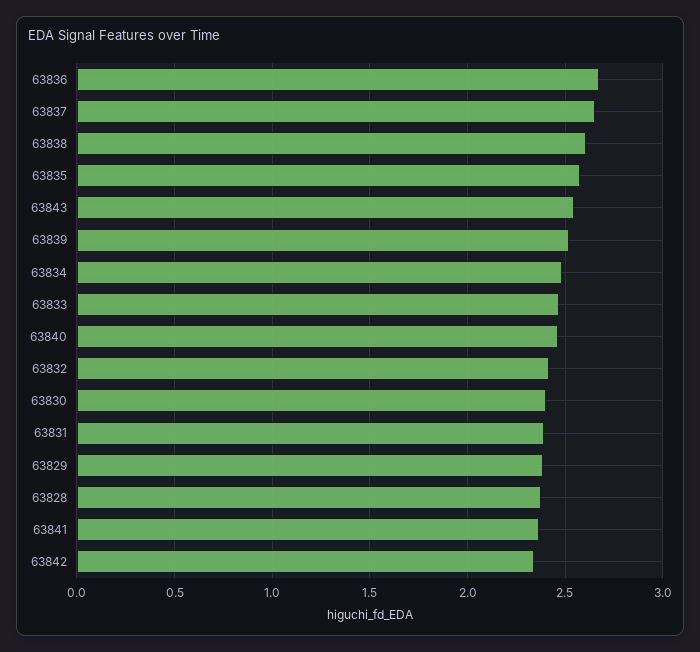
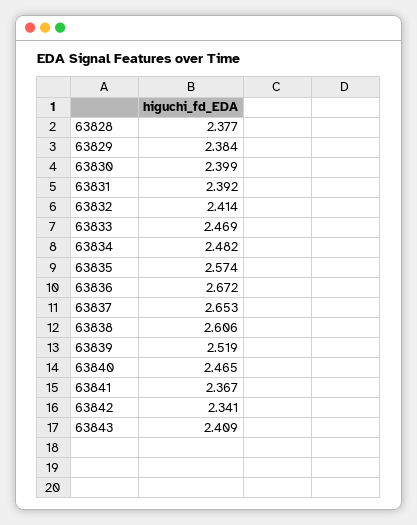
  {
    "63836": 2.672,
    "63837": 2.653,
    "63838": 2.606,
    "63835": 2.574,
-   "63843": 2.55,
+   "63843": 2.409,
    "63839": 2.519,
    "63834": 2.482,
    "63833": 2.469,
    "63840": 2.465,
    "63832": 2.414,
    "63830": 2.399,
    "63831": 2.392,
    "63829": 2.384,
    "63828": 2.377,
    "63841": 2.367,
    "63842": 2.341
  }

